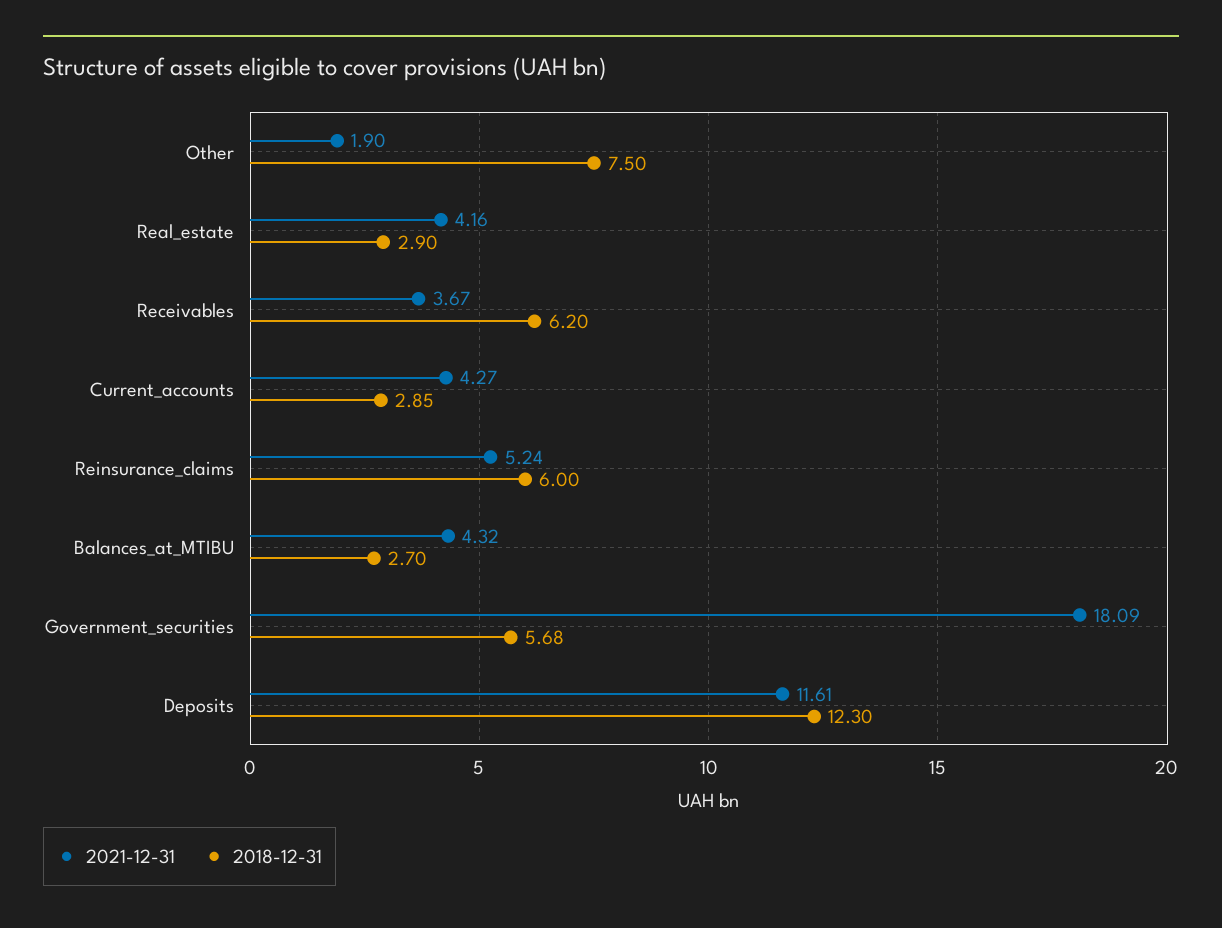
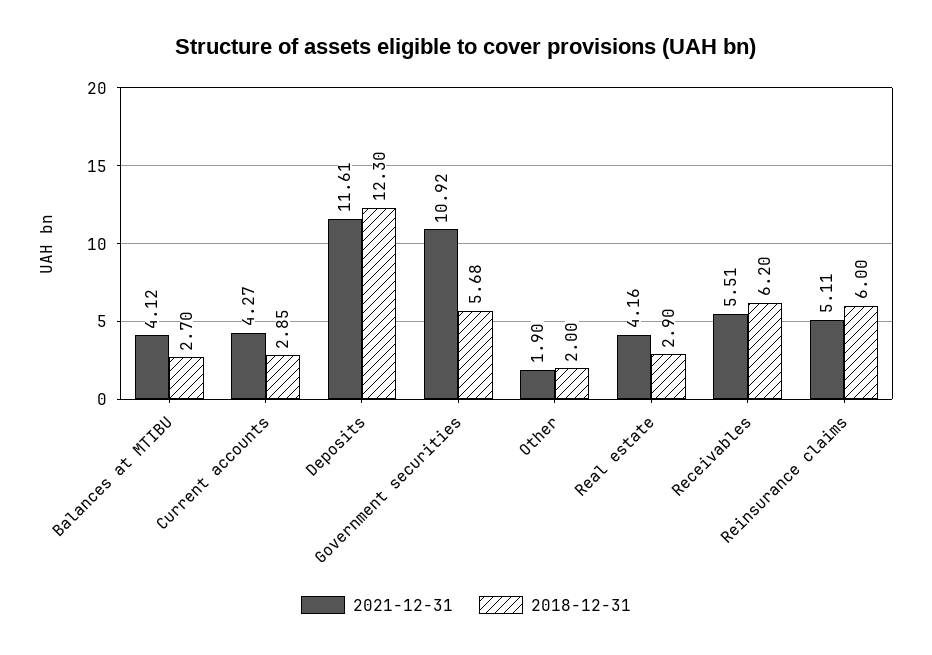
  {
    "2021-12-31": {
      "Other": 1.9,
      "Real_estate": 4.16,
-     "Receivables": 3.67,
+     "Receivables": 5.51,
      "Current_accounts": 4.27,
-     "Reinsurance_claims": 5.24,
+     "Reinsurance_claims": 5.11,
-     "Balances_at_MTIBU": 4.32,
+     "Balances_at_MTIBU": 4.12,
-     "Government_securities": 18.09,
+     "Government_securities": 10.92,
      "Deposits": 11.61
    },
    "2018-12-31": {
-     "Other": 7.5,
+     "Other": 2,
      "Real_estate": 2.9,
      "Receivables": 6.2,
      "Current_accounts": 2.85,
      "Reinsurance_claims": 6,
      "Balances_at_MTIBU": 2.7,
      "Government_securities": 5.68,
      "Deposits": 12.3
    }
  }

